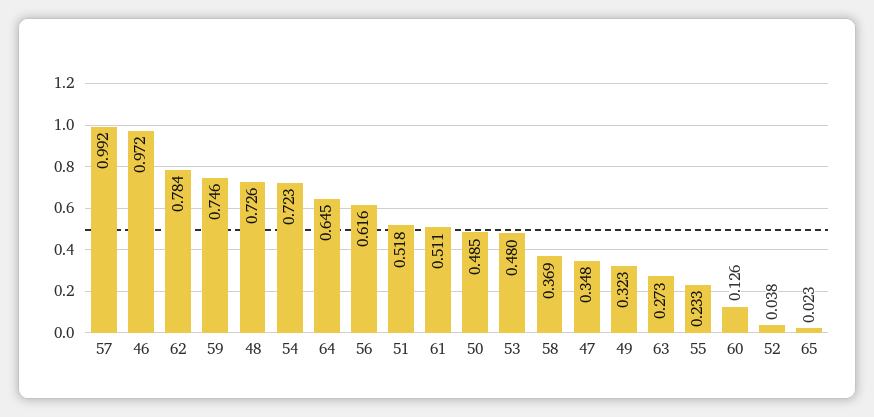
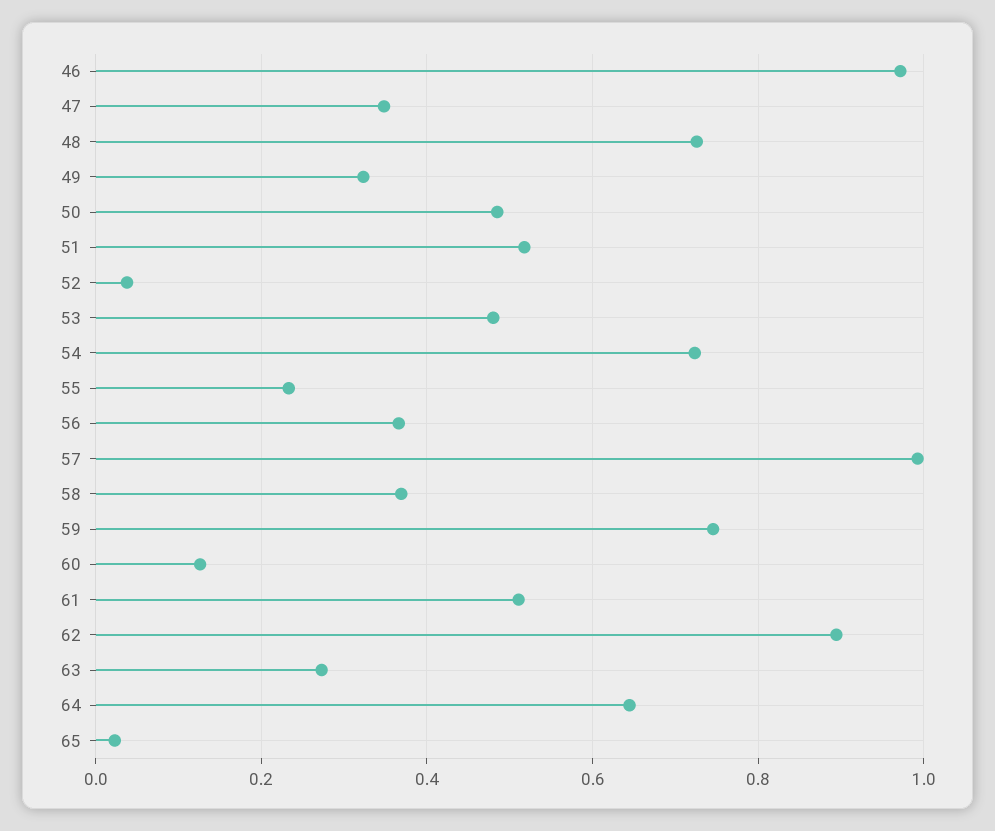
  {
    "57": 0.992,
    "46": 0.972,
-   "62": 0.784,
+   "62": 0.9,
    "59": 0.746,
    "48": 0.726,
    "54": 0.723,
    "64": 0.645,
-   "56": 0.616,
+   "56": 0.36,
    "51": 0.518,
    "61": 0.511,
    "50": 0.485,
    "53": 0.48,
    "58": 0.369,
    "47": 0.348,
    "49": 0.323,
    "63": 0.273,
    "55": 0.233,
    "60": 0.126,
    "52": 0.038,
    "65": 0.023
  }

